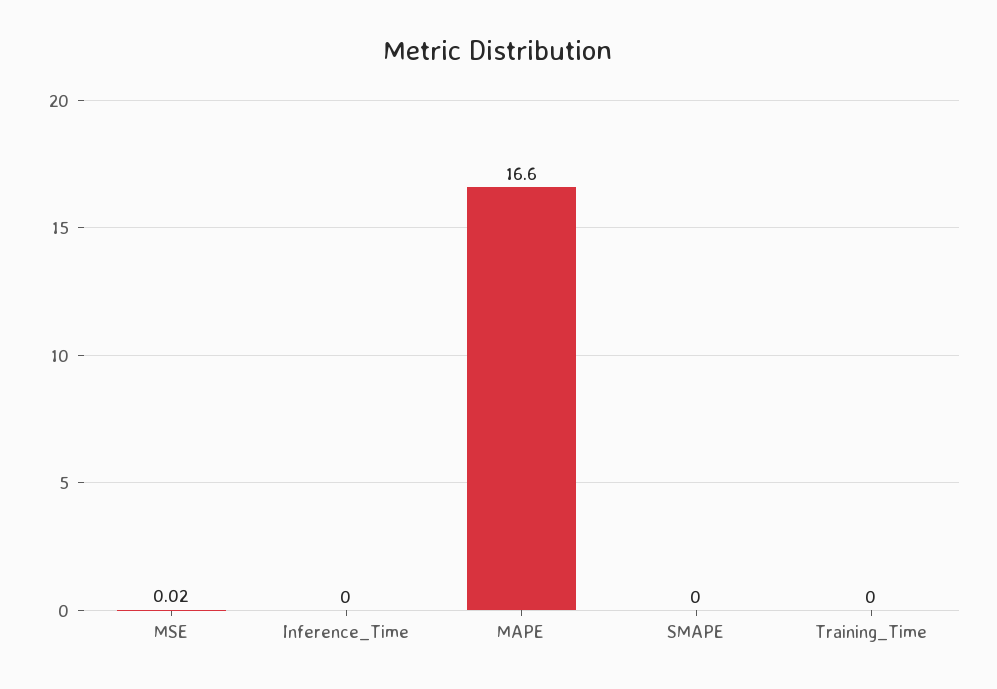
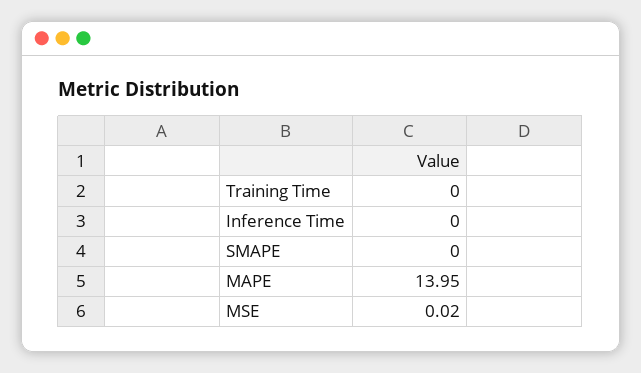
  {
    "MSE": 0.02,
    "Inference_Time": 0,
-   "MAPE": 16.6,
+   "MAPE": 13.95,
    "SMAPE": 0,
    "Training_Time": 0
  }

